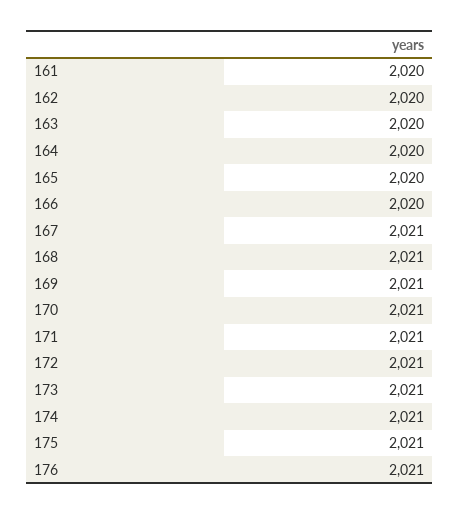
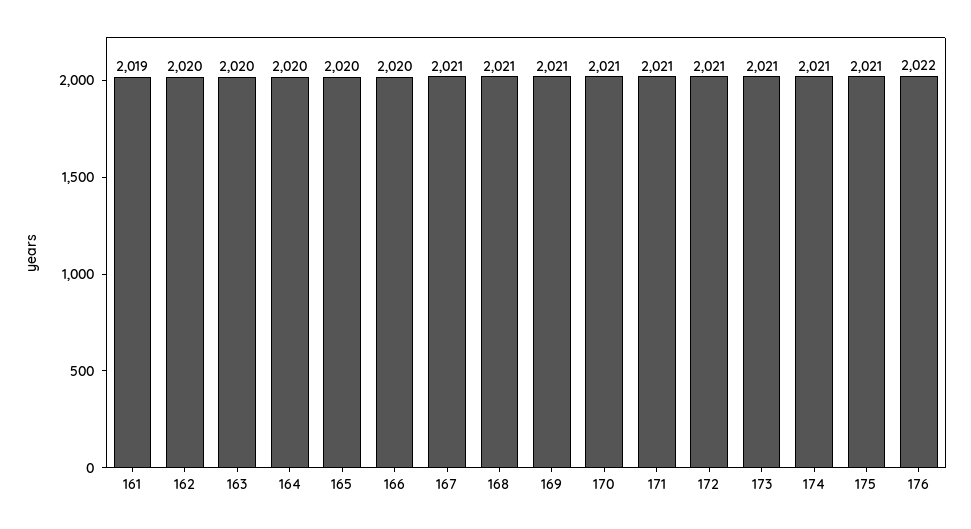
  {
-   "161": 2020,
+   "161": 2019,
    "162": 2020,
    "163": 2020,
    "164": 2020,
    "165": 2020,
    "166": 2020,
    "167": 2021,
    "168": 2021,
    "169": 2021,
    "170": 2021,
    "171": 2021,
    "172": 2021,
    "173": 2021,
    "174": 2021,
    "175": 2021,
-   "176": 2021
+   "176": 2022
  }

